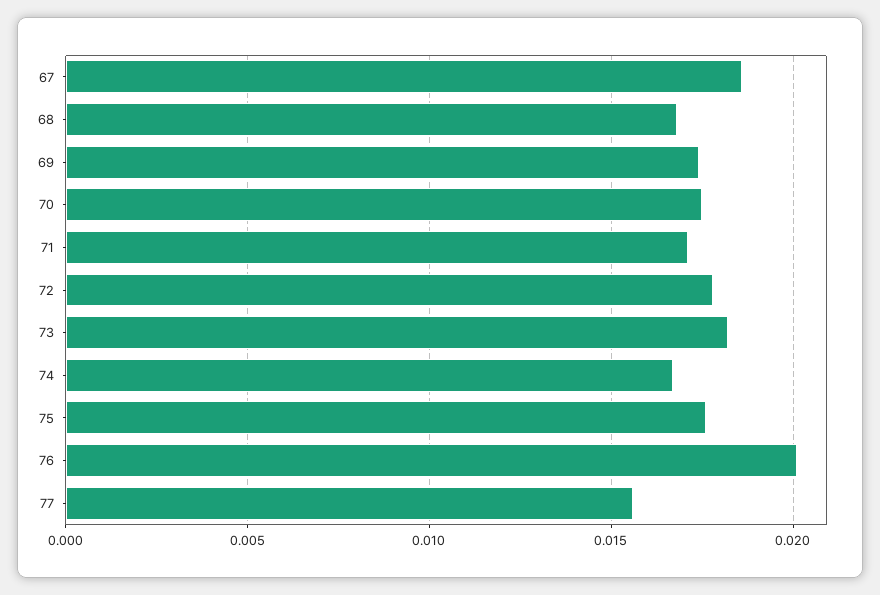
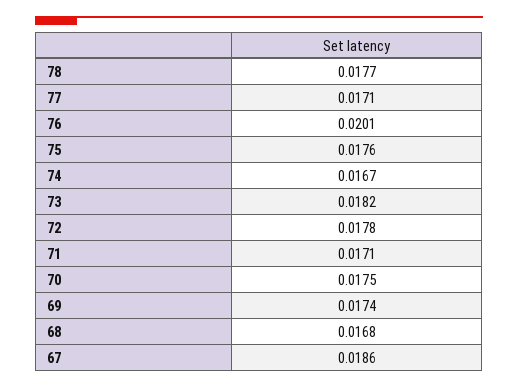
  {
    "67": 0.0186,
    "68": 0.0168,
    "69": 0.0174,
    "70": 0.0175,
    "71": 0.0171,
    "72": 0.0178,
    "73": 0.0182,
    "74": 0.0167,
    "75": 0.0176,
    "76": 0.0201,
-   "77": 0.0155
+   "77": 0.0171,
+   "78": 0.0177
  }

